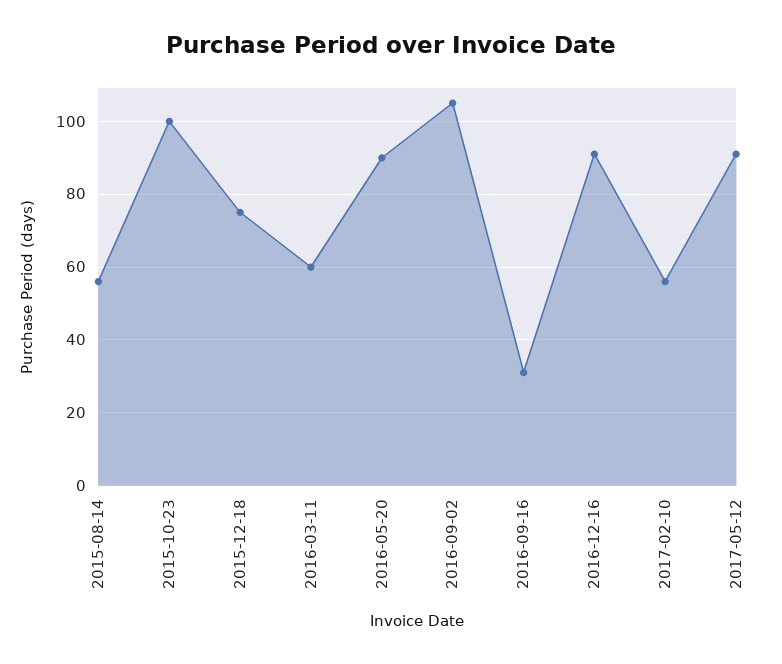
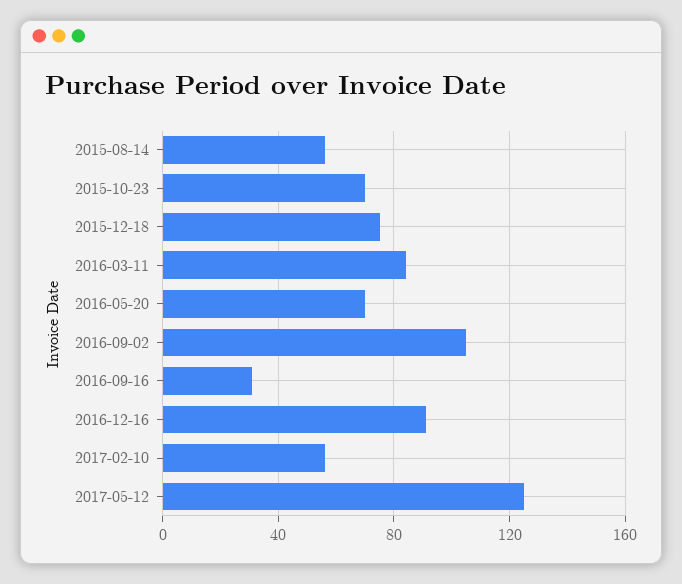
  {
    "2015-08-14": 55,
-   "2015-10-23": 100,
+   "2015-10-23": 70,
    "2015-12-18": 75,
-   "2016-03-11": 60,
+   "2016-03-11": 85,
-   "2016-05-20": 90,
+   "2016-05-20": 70,
    "2016-09-02": 105,
    "2016-09-16": 30,
    "2016-12-16": 90,
    "2017-02-10": 55,
-   "2017-05-12": 90
+   "2017-05-12": 125
  }

